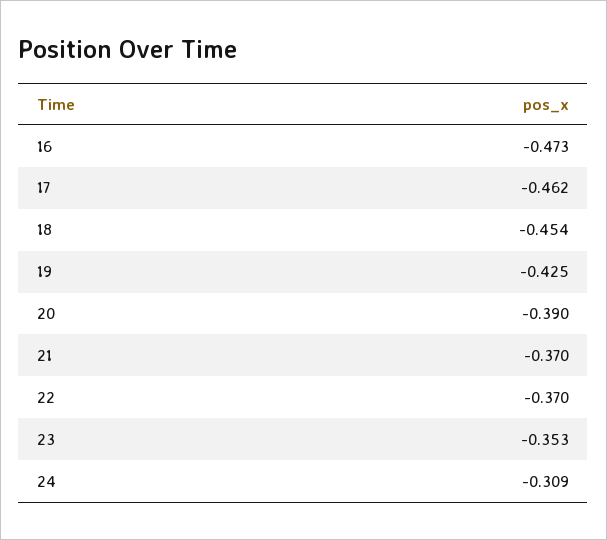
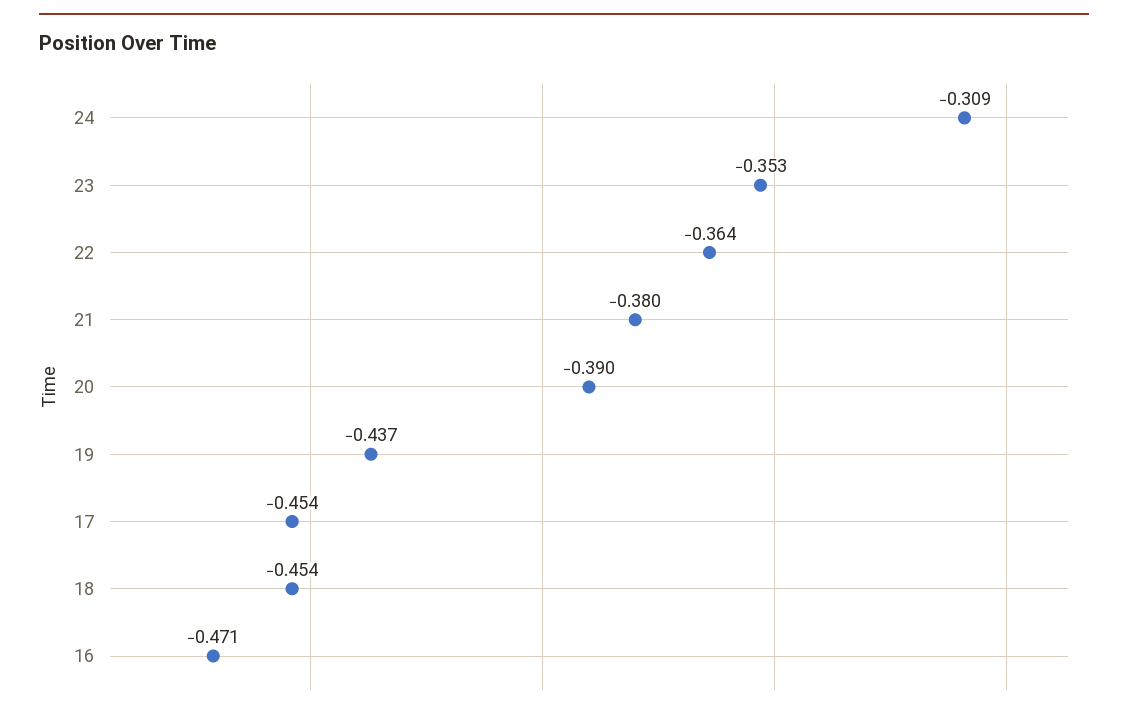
  {
-   "16": -0.473,
+   "16": -0.471,
-   "17": -0.462,
+   "17": -0.454,
    "18": -0.454,
-   "19": -0.425,
+   "19": -0.437,
    "20": -0.39,
-   "21": -0.37,
+   "21": -0.38,
-   "22": -0.37,
+   "22": -0.364,
    "23": -0.353,
    "24": -0.309
  }

